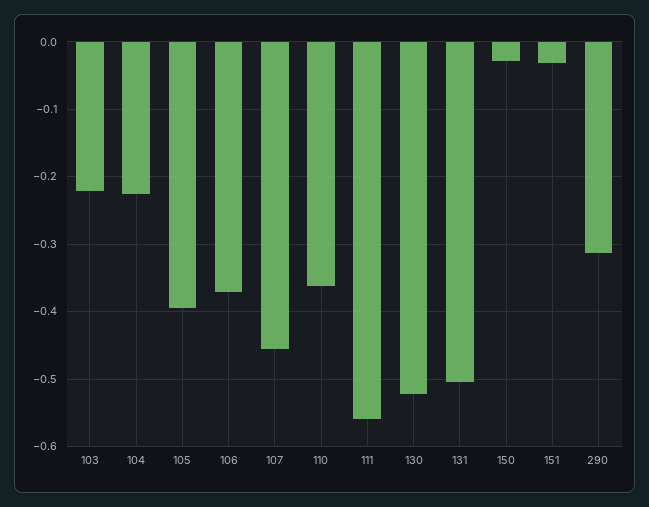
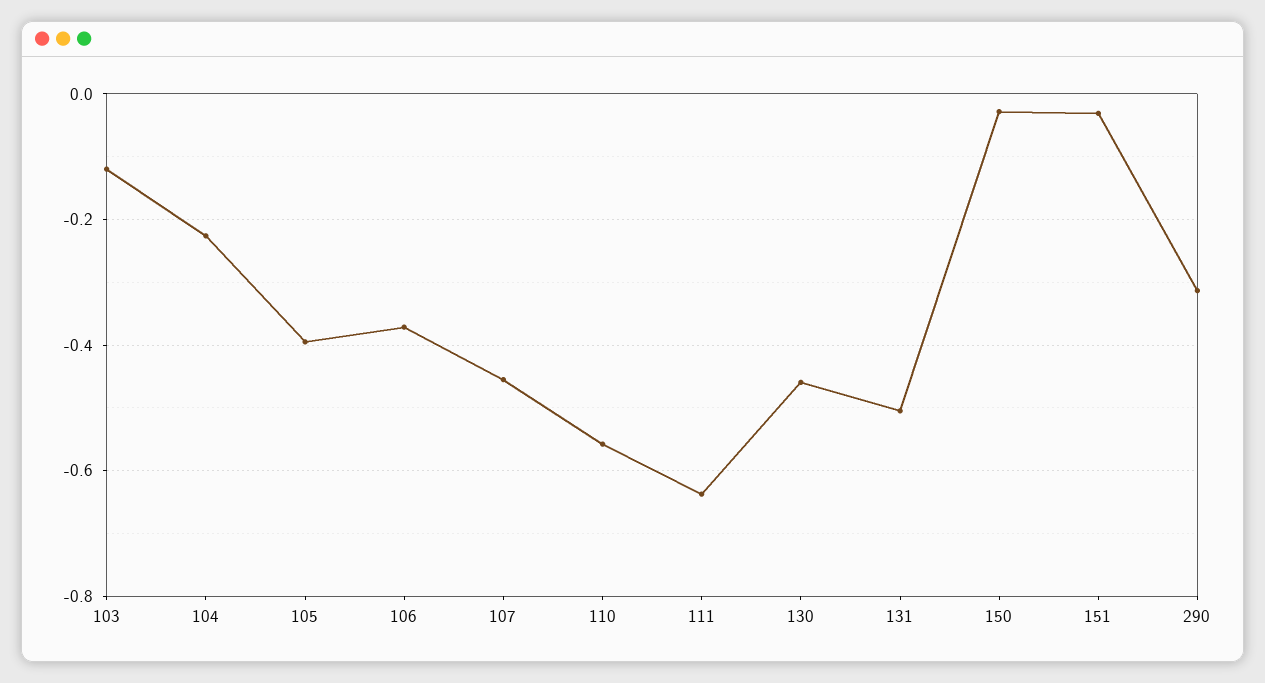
  {
-   "103": -0.22,
+   "103": -0.12,
    "104": -0.23,
    "105": -0.39,
    "106": -0.37,
    "107": -0.46,
-   "110": -0.36,
+   "110": -0.56,
-   "111": -0.56,
+   "111": -0.64,
-   "130": -0.52,
+   "130": -0.46,
    "131": -0.5,
    "150": -0.03,
    "151": -0.03,
    "290": -0.31
  }

